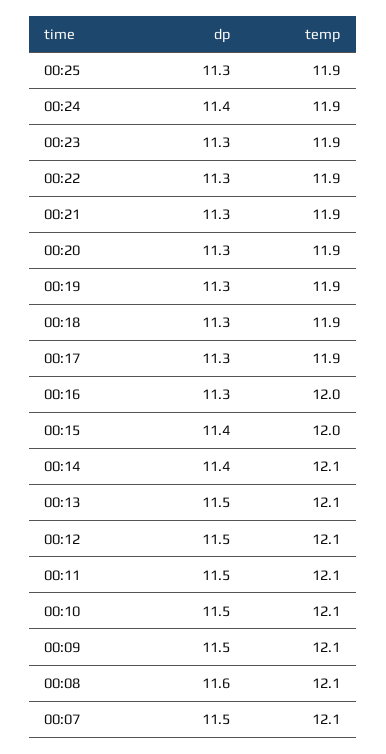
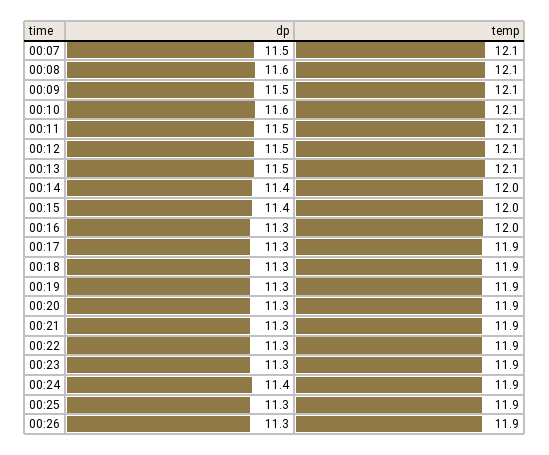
  {
    "dp": {
      "00:25": 11.3,
      "00:24": 11.4,
      "00:23": 11.3,
      "00:22": 11.3,
      "00:21": 11.3,
      "00:20": 11.3,
      "00:19": 11.3,
      "00:18": 11.3,
      "00:17": 11.3,
      "00:16": 11.3,
      "00:15": 11.4,
      "00:14": 11.4,
      "00:13": 11.5,
      "00:12": 11.5,
      "00:11": 11.5,
-     "00:10": 11.5,
+     "00:10": 11.6,
      "00:09": 11.5,
      "00:08": 11.6,
-     "00:07": 11.5
+     "00:07": 11.5,
+     "00:26": 11.3
    },
    "temp": {
      "00:25": 11.9,
      "00:24": 11.9,
      "00:23": 11.9,
      "00:22": 11.9,
      "00:21": 11.9,
      "00:20": 11.9,
      "00:19": 11.9,
      "00:18": 11.9,
      "00:17": 11.9,
      "00:16": 12,
      "00:15": 12,
-     "00:14": 12.1,
+     "00:14": 12,
      "00:13": 12.1,
      "00:12": 12.1,
      "00:11": 12.1,
      "00:10": 12.1,
      "00:09": 12.1,
      "00:08": 12.1,
-     "00:07": 12.1
+     "00:07": 12.1,
+     "00:26": 11.9
    }
  }

